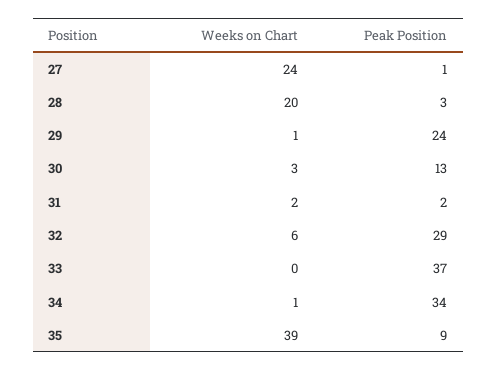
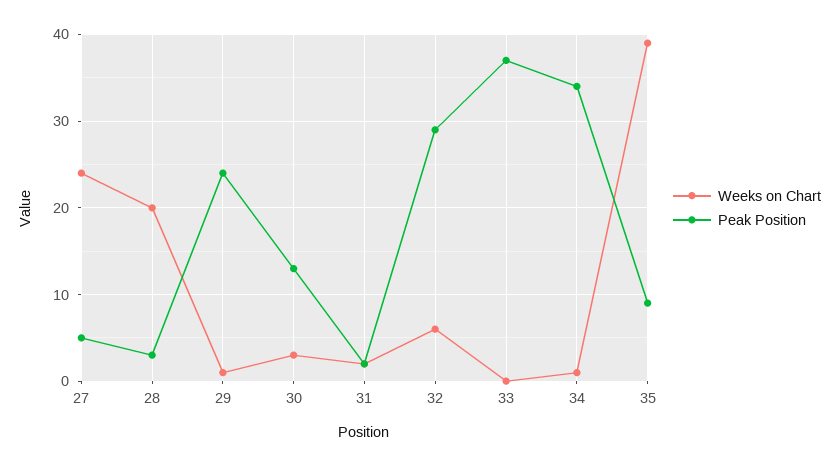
  {
    "Weeks on Chart": {
      "27": 24,
      "28": 20,
      "29": 1,
      "30": 3,
      "31": 2,
      "32": 6,
      "33": 0,
      "34": 1,
      "35": 39
    },
    "Peak Position": {
-     "27": 1,
+     "27": 5,
      "28": 3,
      "29": 24,
      "30": 13,
      "31": 2,
      "32": 29,
      "33": 37,
      "34": 34,
      "35": 9
    }
  }

